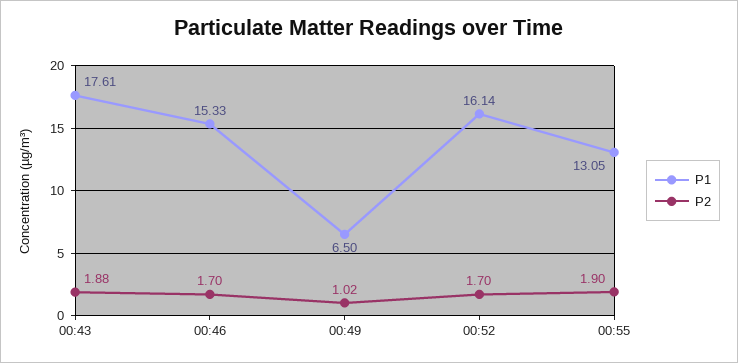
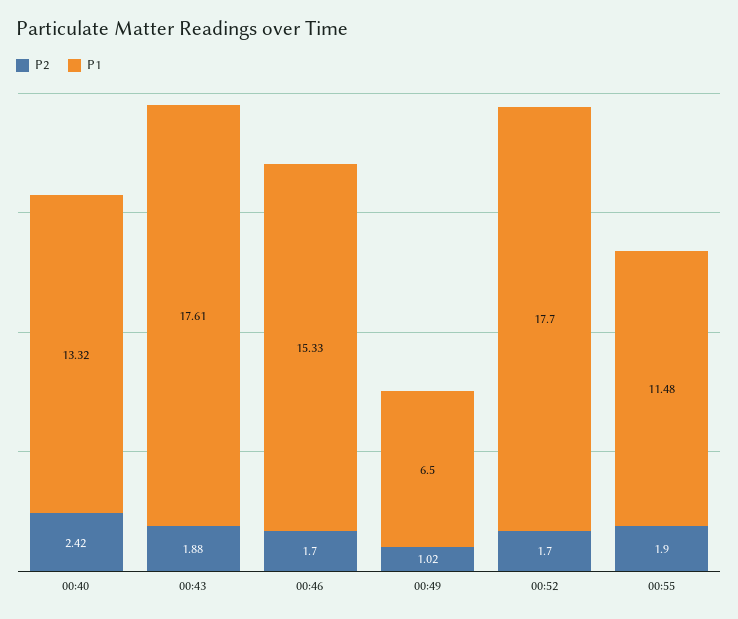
  {
    "P1": {
      "00:43": 17.61,
      "00:46": 15.33,
      "00:49": 6.5,
-     "00:52": 16.14,
+     "00:52": 17.7,
-     "00:55": 13.05
+     "00:55": 11.48,
+     "00:40": 13.32
    },
    "P2": {
      "00:43": 1.88,
      "00:46": 1.7,
      "00:49": 1.02,
      "00:52": 1.7,
-     "00:55": 1.9
+     "00:55": 1.9,
+     "00:40": 2.42
    }
  }

